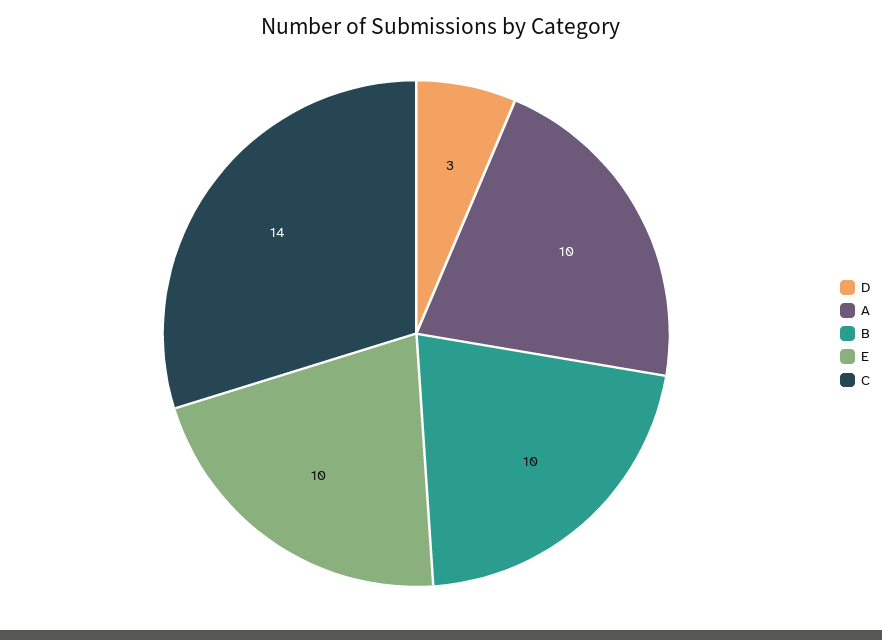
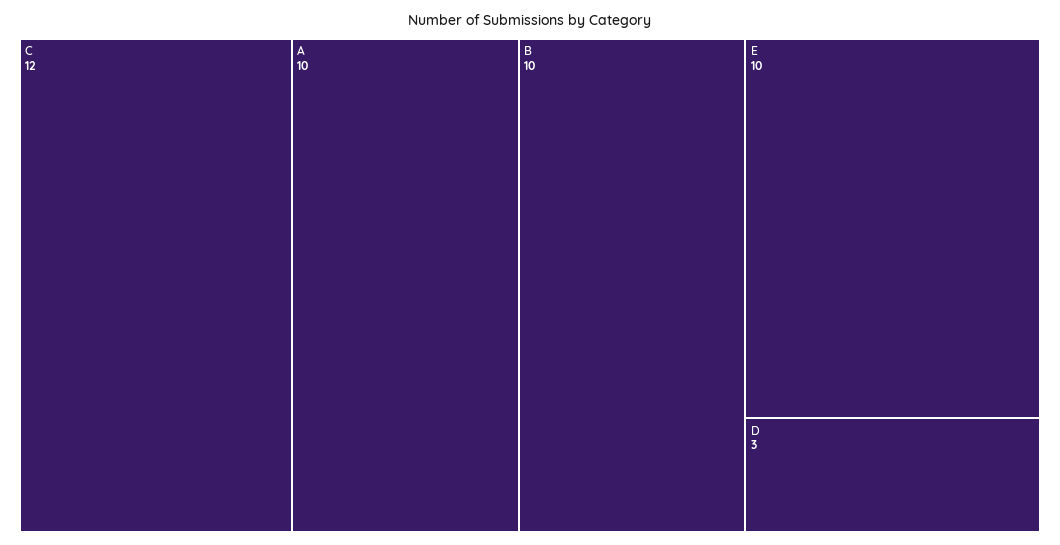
  {
    "D": 3,
    "A": 10,
    "B": 10,
    "E": 10,
-   "C": 14
+   "C": 12
  }

